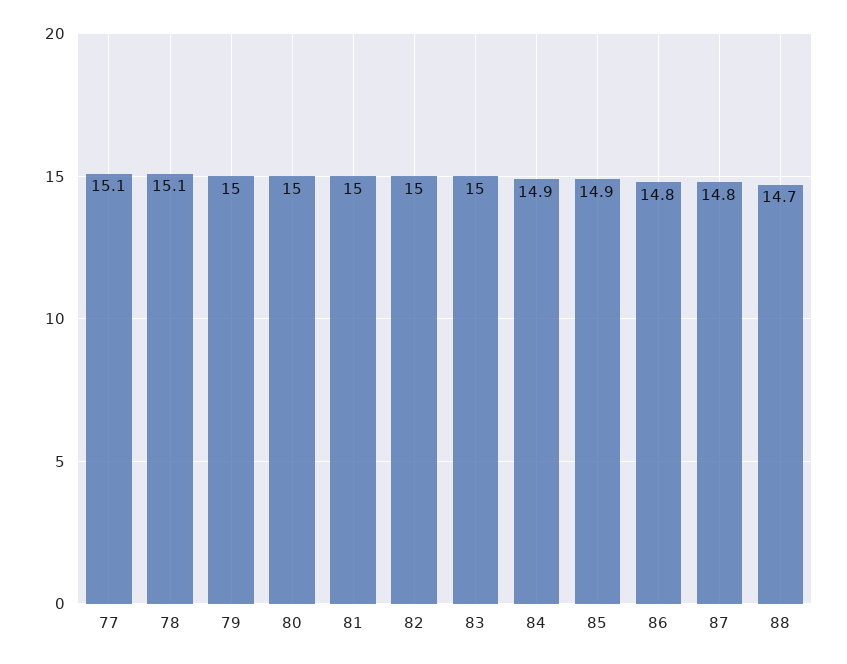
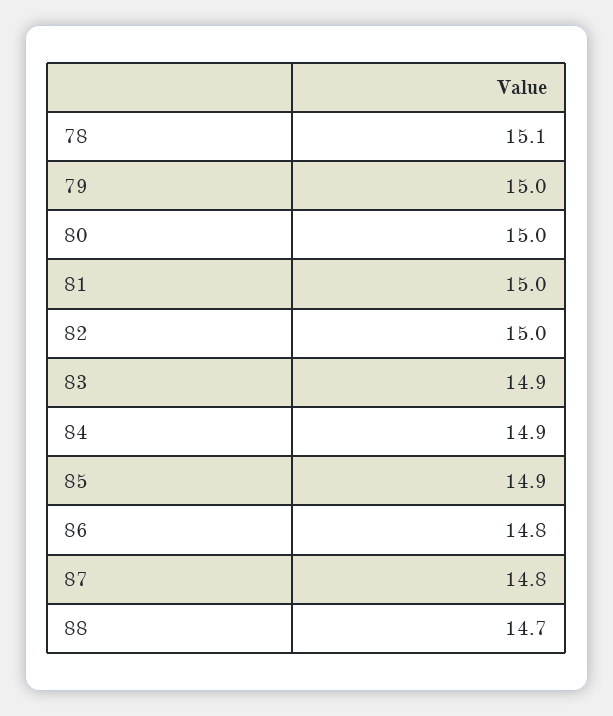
  {
-   "77": 15.1,
    "78": 15.1,
    "79": 15,
    "80": 15,
    "81": 15,
    "82": 15,
-   "83": 15,
+   "83": 14.9,
    "84": 14.9,
    "85": 14.9,
    "86": 14.8,
    "87": 14.8,
    "88": 14.7
  }

